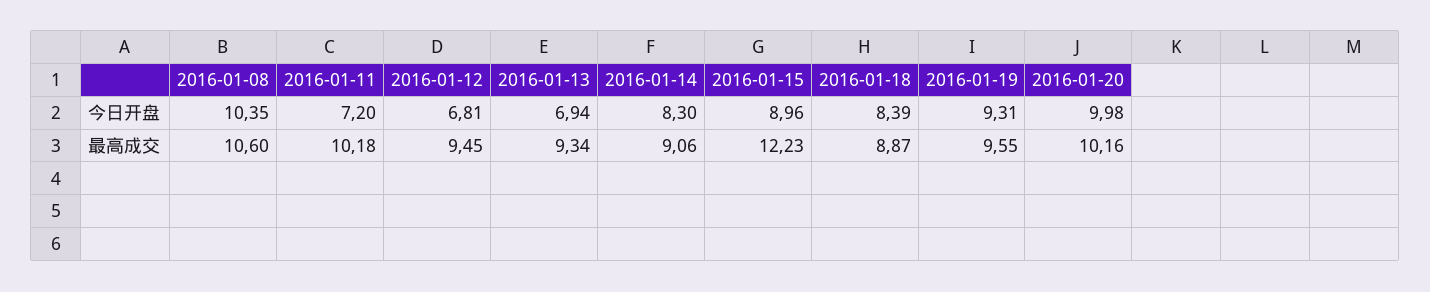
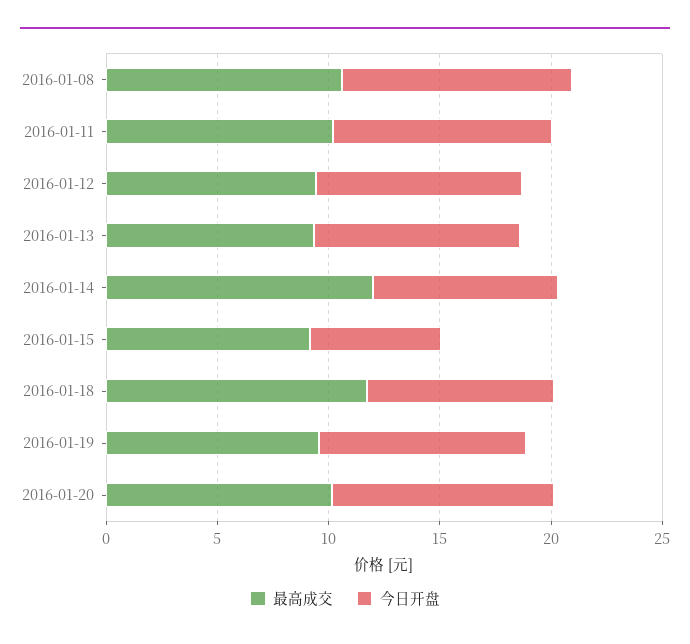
  {
    "今日开盘": {
      "2016-01-08": 10.35,
-     "2016-01-11": 7.2,
+     "2016-01-11": 10,
-     "2016-01-12": 6.81,
+     "2016-01-12": 9,
-     "2016-01-13": 6.94,
+     "2016-01-13": 9,
      "2016-01-14": 8.3,
-     "2016-01-15": 8.96,
+     "2016-01-15": 6,
      "2016-01-18": 8.39,
      "2016-01-19": 9.31,
      "2016-01-20": 9.98
    },
    "最高成交": {
      "2016-01-08": 10.6,
      "2016-01-11": 10.18,
      "2016-01-12": 9.45,
      "2016-01-13": 9.34,
-     "2016-01-14": 9.06,
+     "2016-01-14": 12,
-     "2016-01-15": 12.23,
+     "2016-01-15": 9,
-     "2016-01-18": 8.87,
+     "2016-01-18": 12,
      "2016-01-19": 9.55,
      "2016-01-20": 10.16
    }
  }

